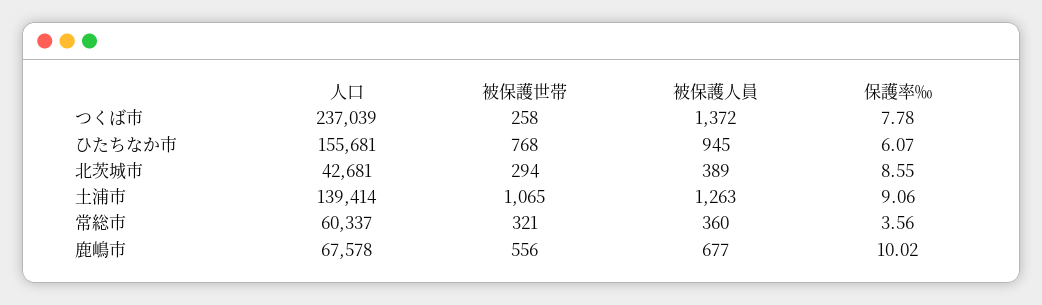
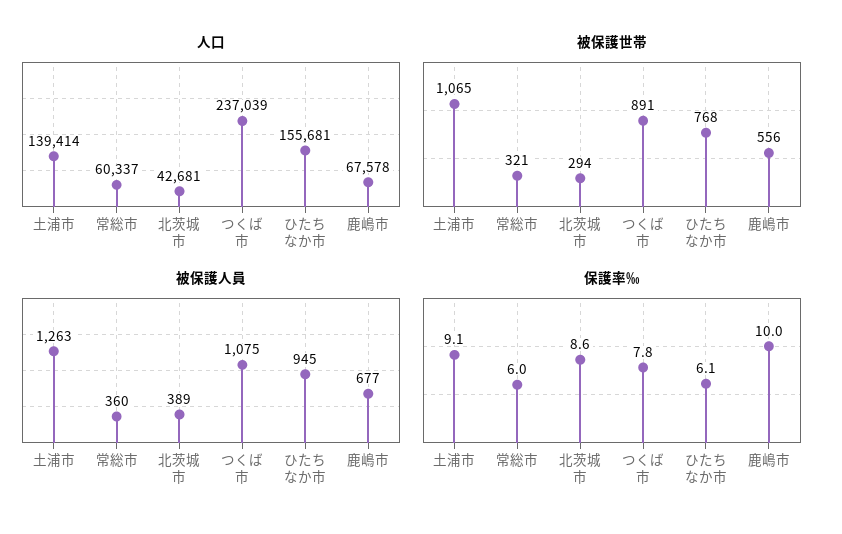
  {
    "人口": {
      "つくば市": 237039,
      "ひたちなか市": 155681,
      "北茨城市": 42681,
      "土浦市": 139414,
      "常総市": 60337,
      "鹿嶋市": 67578
    },
    "被保護世帯": {
-     "つくば市": 258,
+     "つくば市": 891,
      "ひたちなか市": 768,
      "北茨城市": 294,
      "土浦市": 1065,
      "常総市": 321,
      "鹿嶋市": 556
    },
    "被保護人員": {
-     "つくば市": 1372,
+     "つくば市": 1075,
      "ひたちなか市": 945,
      "北茨城市": 389,
      "土浦市": 1263,
      "常総市": 360,
      "鹿嶋市": 677
    },
    "保護率‰": {
      "つくば市": 7.78,
      "ひたちなか市": 6.07,
      "北茨城市": 8.55,
      "土浦市": 9.06,
-     "常総市": 3.56,
+     "常総市": 6,
      "鹿嶋市": 10.02
    }
  }

